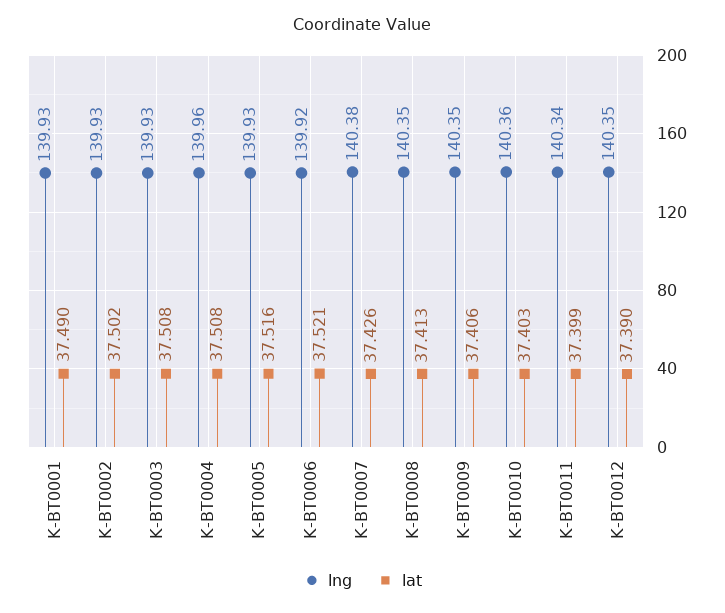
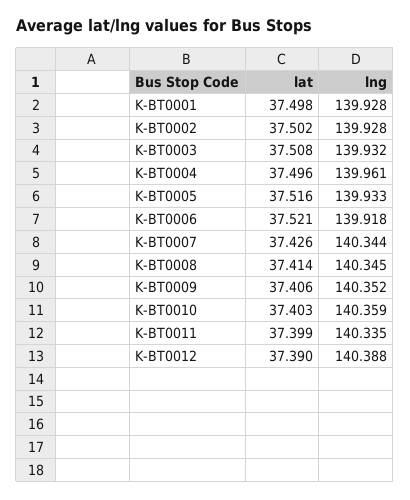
  {
    "lng": {
      "K-BT0001": 139.928,
      "K-BT0002": 139.928,
      "K-BT0003": 139.932,
      "K-BT0004": 139.961,
      "K-BT0005": 139.933,
      "K-BT0006": 139.918,
-     "K-BT0007": 140.38,
+     "K-BT0007": 140.344,
      "K-BT0008": 140.345,
      "K-BT0009": 140.352,
      "K-BT0010": 140.359,
      "K-BT0011": 140.335,
-     "K-BT0012": 140.35
+     "K-BT0012": 140.388
    },
    "lat": {
-     "K-BT0001": 37.49,
+     "K-BT0001": 37.498,
      "K-BT0002": 37.502,
      "K-BT0003": 37.508,
-     "K-BT0004": 37.508,
+     "K-BT0004": 37.496,
      "K-BT0005": 37.516,
      "K-BT0006": 37.521,
      "K-BT0007": 37.426,
-     "K-BT0008": 37.413,
+     "K-BT0008": 37.414,
      "K-BT0009": 37.406,
      "K-BT0010": 37.403,
      "K-BT0011": 37.399,
      "K-BT0012": 37.39
    }
  }

